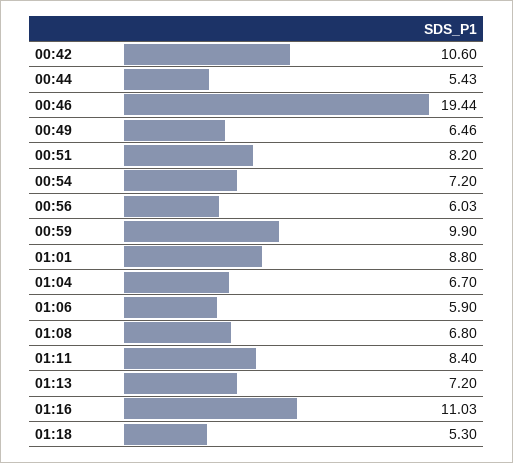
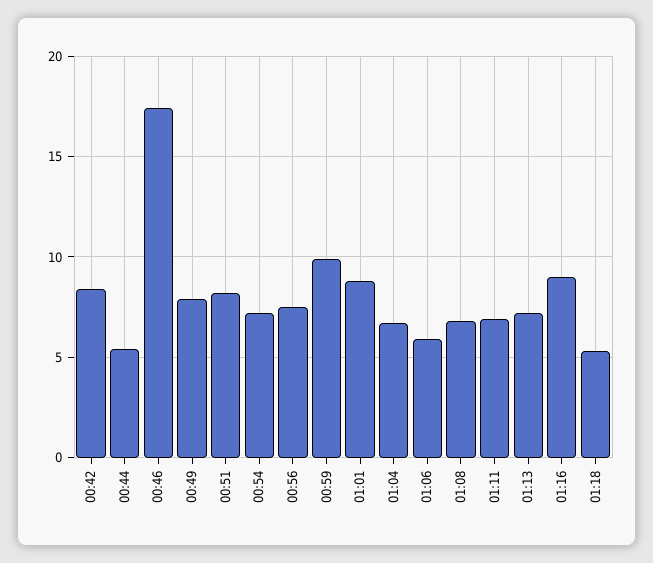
  {
-   "00:42": 10.6,
+   "00:42": 8.5,
    "00:44": 5.43,
-   "00:46": 19.44,
+   "00:46": 17.5,
-   "00:49": 6.46,
+   "00:49": 8,
    "00:51": 8.2,
    "00:54": 7.2,
-   "00:56": 6.03,
+   "00:56": 7.5,
    "00:59": 9.9,
    "01:01": 8.8,
    "01:04": 6.7,
    "01:06": 5.9,
    "01:08": 6.8,
-   "01:11": 8.4,
+   "01:11": 7,
    "01:13": 7.2,
-   "01:16": 11.03,
+   "01:16": 9,
    "01:18": 5.3
  }

